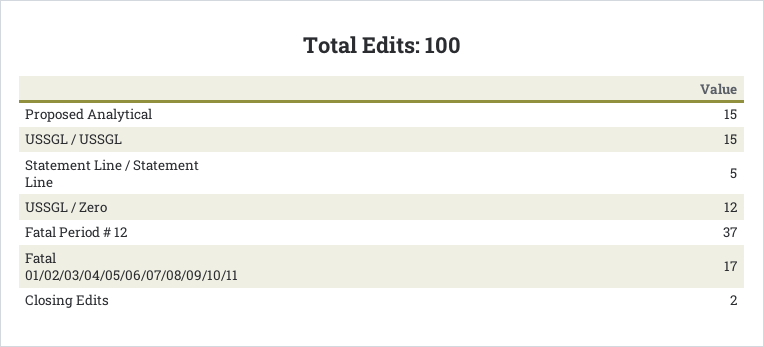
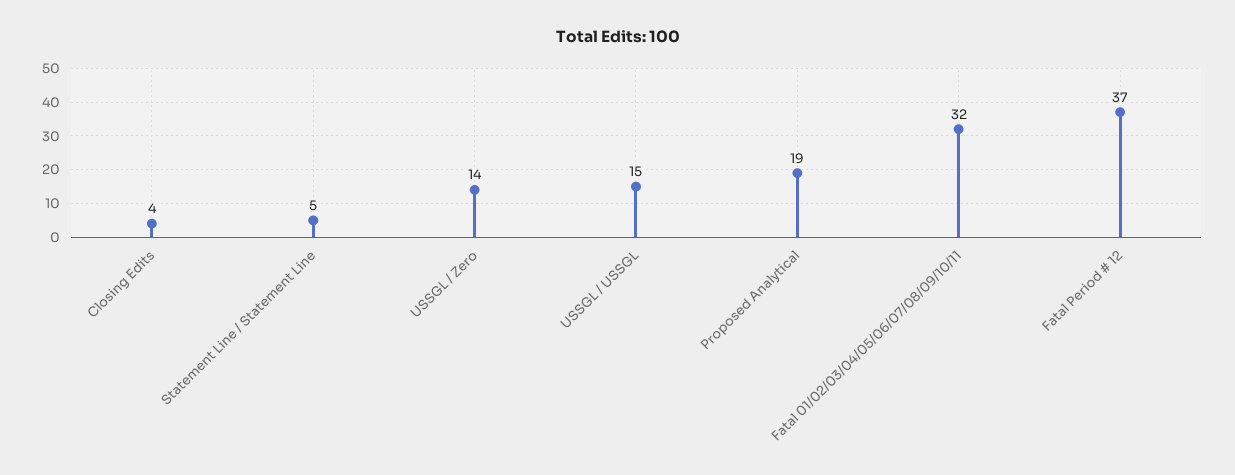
  {
-   "Proposed Analytical": 15,
+   "Proposed Analytical": 19,
    "USSGL / USSGL": 15,
    "Statement Line / Statement Line": 5,
-   "USSGL / Zero": 12,
+   "USSGL / Zero": 14,
    "Fatal Period # 12": 37,
-   "Fatal 01/02/03/04/05/06/07/08/09/10/11": 17,
+   "Fatal 01/02/03/04/05/06/07/08/09/10/11": 32,
-   "Closing Edits": 2
+   "Closing Edits": 4
  }

